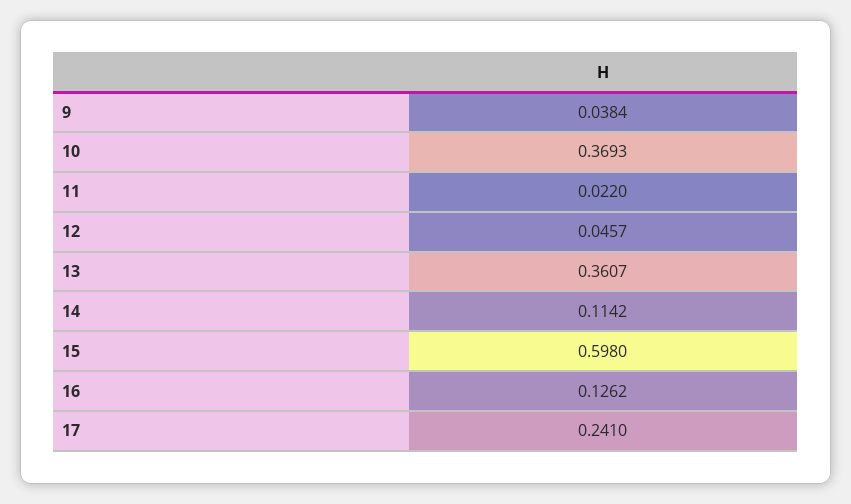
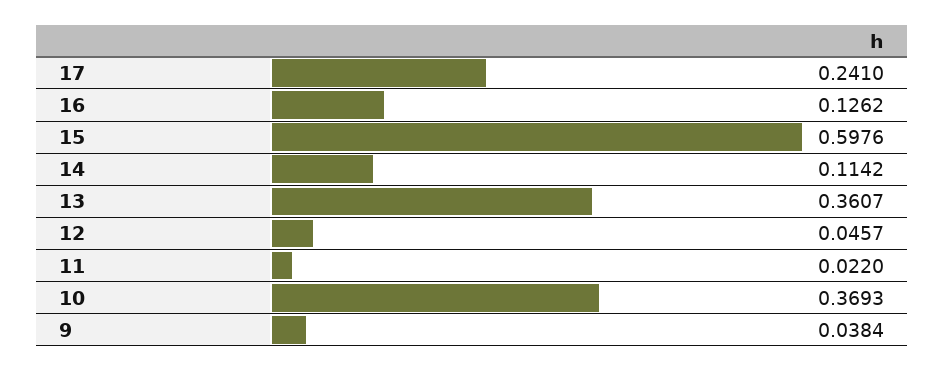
  {
    "9": 0.0384,
    "10": 0.3693,
    "11": 0.022,
    "12": 0.0457,
    "13": 0.3607,
    "14": 0.1142,
-   "15": 0.598,
+   "15": 0.5976,
    "16": 0.1262,
    "17": 0.241
  }

